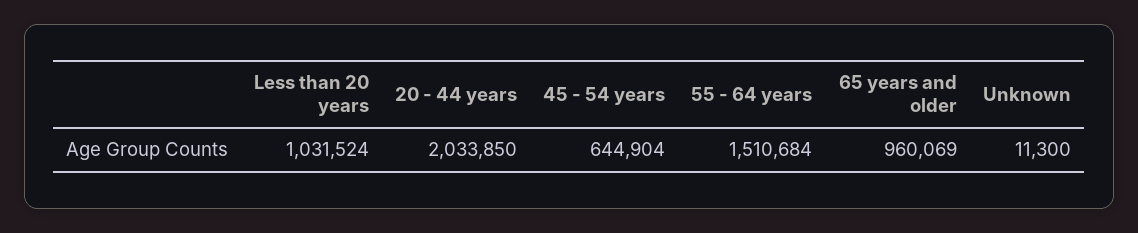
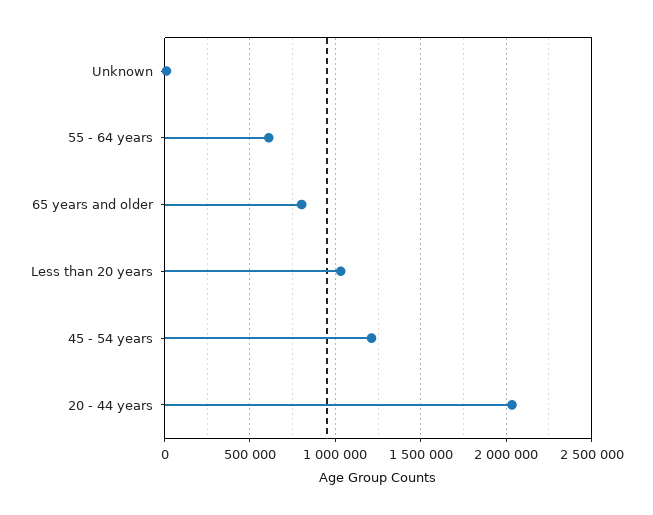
  {
    "Less than 20 years": 1031524,
    "20 - 44 years": 2033850,
-   "45 - 54 years": 644904,
+   "45 - 54 years": 1200000,
-   "55 - 64 years": 1510684,
+   "55 - 64 years": 600000,
-   "65 years and older": 960069,
+   "65 years and older": 800000,
    "Unknown": 11300
  }

